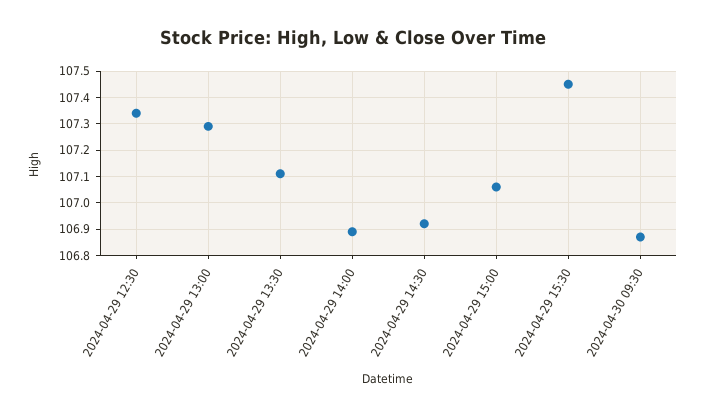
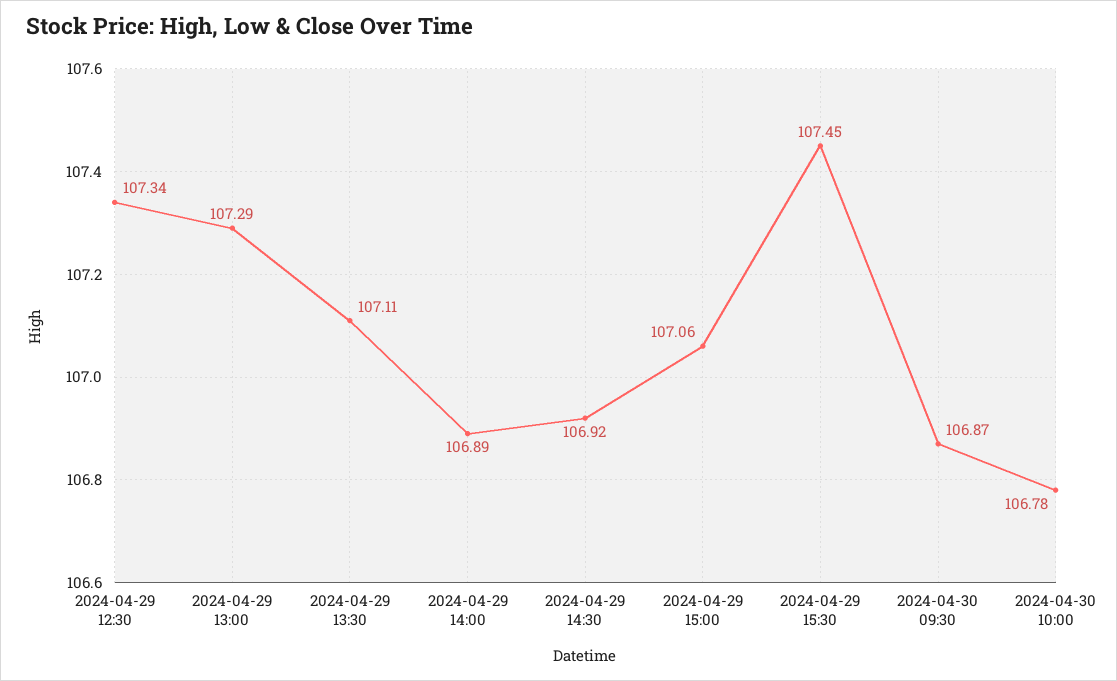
  {
    "2024-04-29 12:30": 107.34,
    "2024-04-29 13:00": 107.29,
    "2024-04-29 13:30": 107.11,
    "2024-04-29 14:00": 106.89,
    "2024-04-29 14:30": 106.92,
    "2024-04-29 15:00": 107.06,
    "2024-04-29 15:30": 107.45,
-   "2024-04-30 09:30": 106.87
+   "2024-04-30 09:30": 106.87,
+   "2024-04-30 10:00": 106.78
  }

